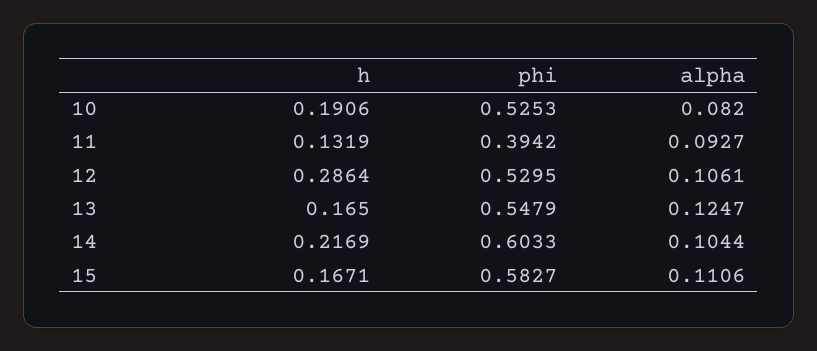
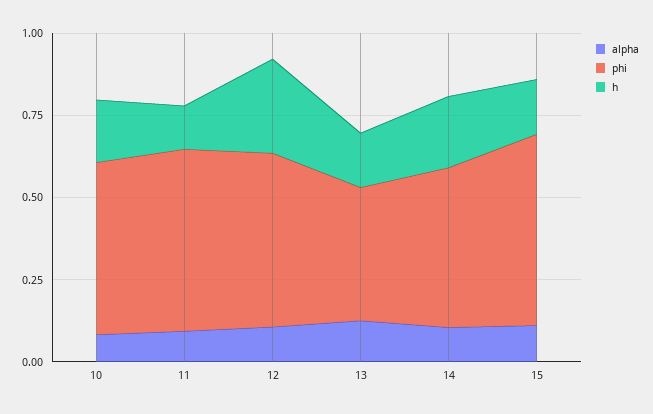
  {
    "h": {
      "10": 0.1906,
      "11": 0.1319,
      "12": 0.2864,
      "13": 0.165,
      "14": 0.2169,
      "15": 0.1671
    },
    "phi": {
      "10": 0.5253,
-     "11": 0.3942,
+     "11": 0.55,
      "12": 0.5295,
-     "13": 0.5479,
+     "13": 0.4,
-     "14": 0.6033,
+     "14": 0.5,
      "15": 0.5827
    },
    "alpha": {
      "10": 0.082,
      "11": 0.0927,
      "12": 0.1061,
      "13": 0.1247,
      "14": 0.1044,
      "15": 0.1106
    }
  }

